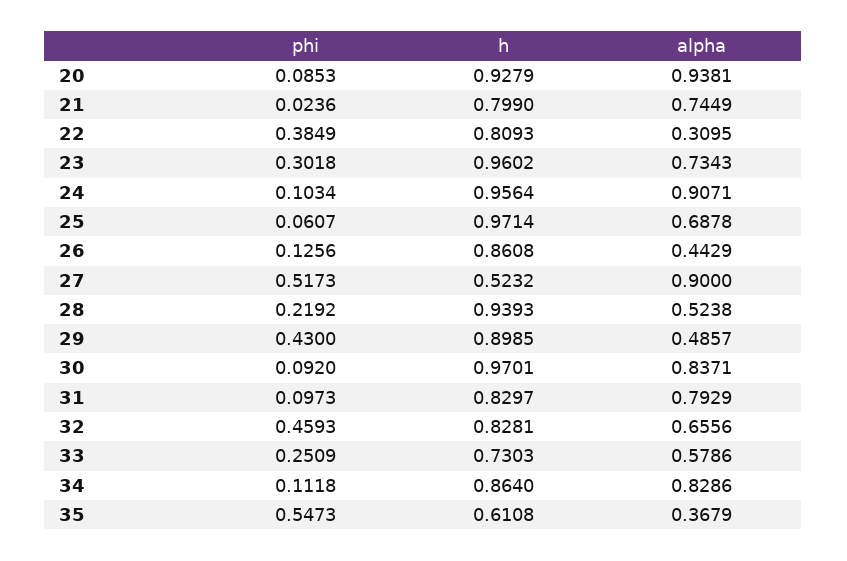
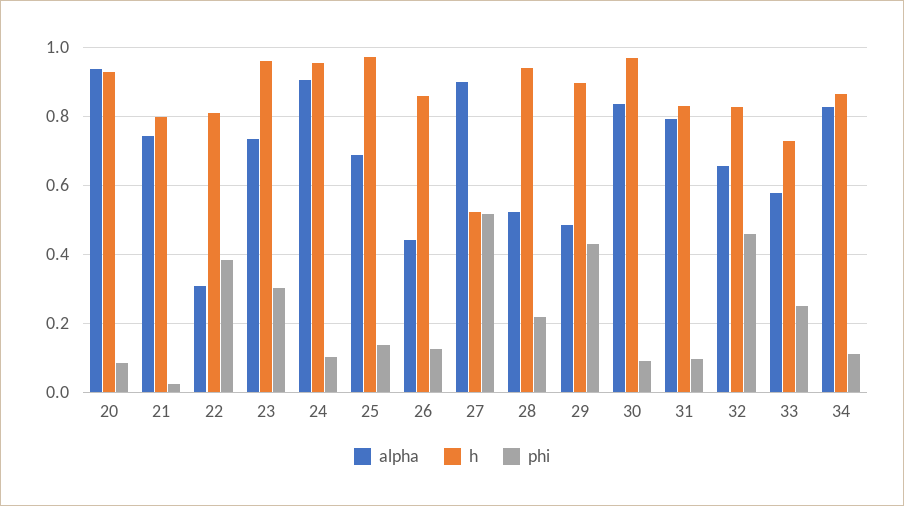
  {
    "phi": {
      "20": 0.0853,
      "21": 0.0236,
      "22": 0.3849,
      "23": 0.3018,
      "24": 0.1034,
-     "25": 0.0607,
+     "25": 0.14,
      "26": 0.1256,
      "27": 0.5173,
      "28": 0.2192,
      "29": 0.43,
      "30": 0.092,
      "31": 0.0973,
      "32": 0.4593,
      "33": 0.2509,
-     "34": 0.1118,
+     "34": 0.1118
-     "35": 0.5473
    },
    "h": {
      "20": 0.9279,
      "21": 0.799,
      "22": 0.8093,
      "23": 0.9602,
      "24": 0.9564,
      "25": 0.9714,
      "26": 0.8608,
      "27": 0.5232,
      "28": 0.9393,
      "29": 0.8985,
      "30": 0.9701,
      "31": 0.8297,
      "32": 0.8281,
      "33": 0.7303,
-     "34": 0.864,
+     "34": 0.864
-     "35": 0.6108
    },
    "alpha": {
      "20": 0.9381,
      "21": 0.7449,
      "22": 0.3095,
      "23": 0.7343,
      "24": 0.9071,
      "25": 0.6878,
      "26": 0.4429,
      "27": 0.9,
      "28": 0.5238,
      "29": 0.4857,
      "30": 0.8371,
      "31": 0.7929,
      "32": 0.6556,
      "33": 0.5786,
-     "34": 0.8286,
+     "34": 0.8286
-     "35": 0.3679
    }
  }

